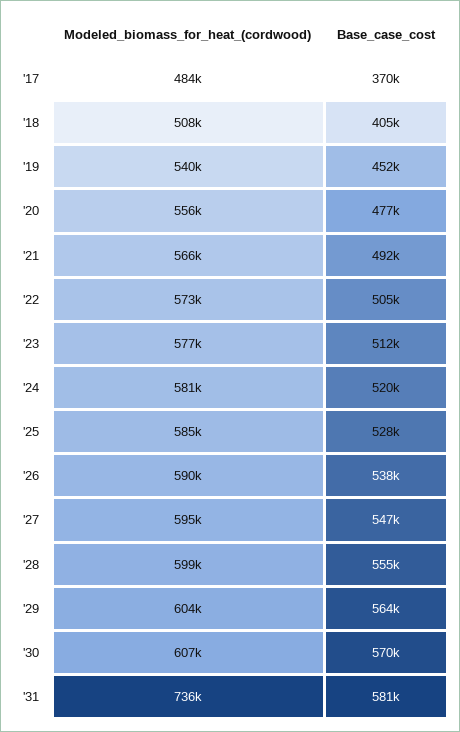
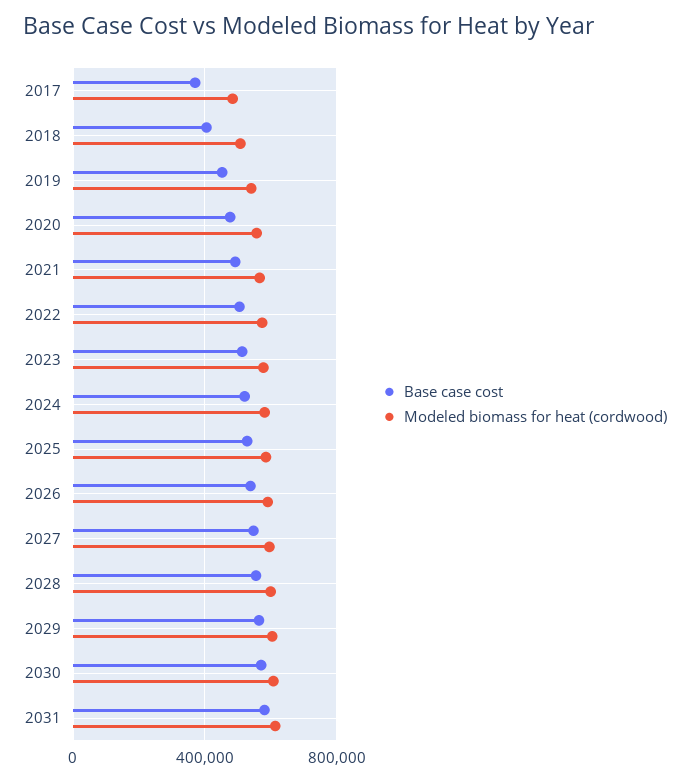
  {
    "Modeled_biomass_for_heat_(cordwood)": {
      "'17": 484000,
      "'18": 508000,
      "'19": 540000,
      "'20": 556000,
      "'21": 566000,
      "'22": 573000,
      "'23": 577000,
      "'24": 581000,
      "'25": 585000,
      "'26": 590000,
      "'27": 595000,
      "'28": 599000,
      "'29": 604000,
      "'30": 607000,
-     "'31": 736000
+     "'31": 600000
    },
    "Base_case_cost": {
      "'17": 370000,
      "'18": 405000,
      "'19": 452000,
      "'20": 477000,
      "'21": 492000,
      "'22": 505000,
      "'23": 512000,
      "'24": 520000,
      "'25": 528000,
      "'26": 538000,
      "'27": 547000,
      "'28": 555000,
      "'29": 564000,
      "'30": 570000,
      "'31": 581000
    }
  }

